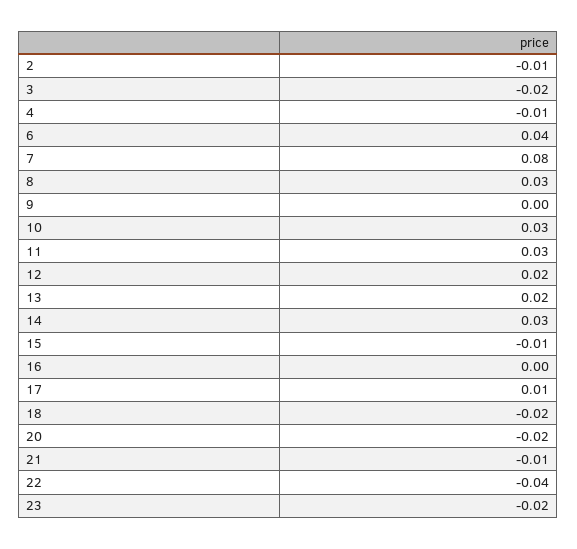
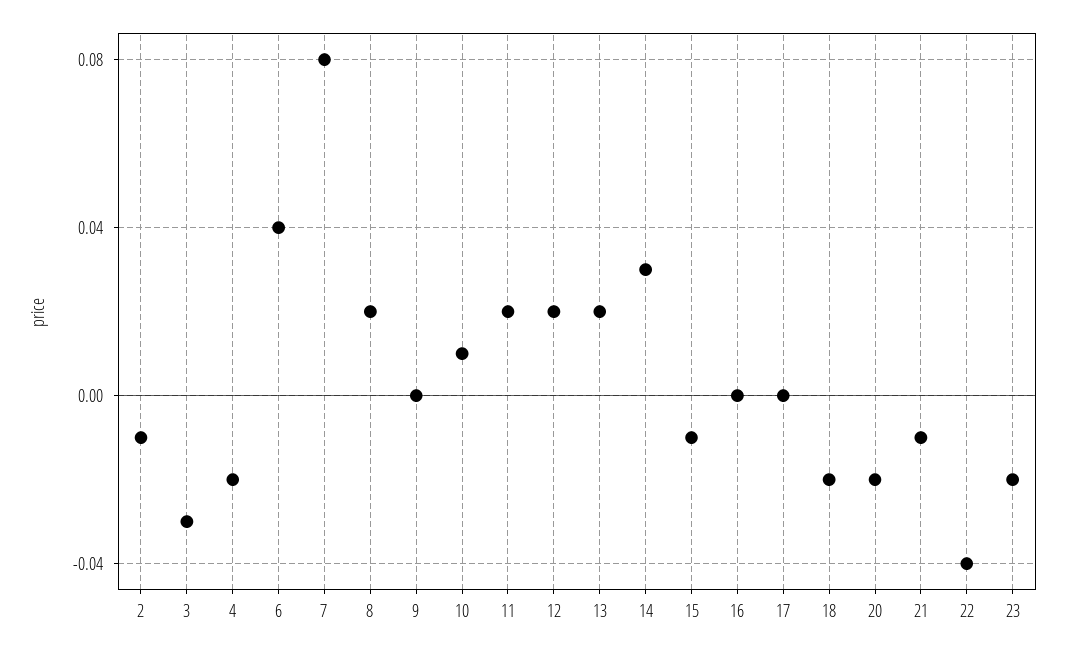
  {
    "2": -0.01,
-   "3": -0.02,
+   "3": -0.03,
-   "4": -0.01,
+   "4": -0.02,
    "6": 0.04,
    "7": 0.08,
-   "8": 0.03,
+   "8": 0.02,
    "9": 0,
-   "10": 0.03,
+   "10": 0.01,
-   "11": 0.03,
+   "11": 0.02,
    "12": 0.02,
    "13": 0.02,
    "14": 0.03,
    "15": -0.01,
    "16": 0,
-   "17": 0.01,
+   "17": 0,
    "18": -0.02,
    "20": -0.02,
    "21": -0.01,
    "22": -0.04,
    "23": -0.02
  }

